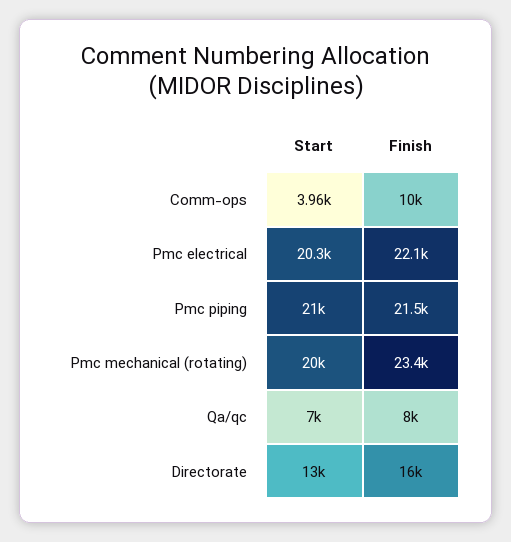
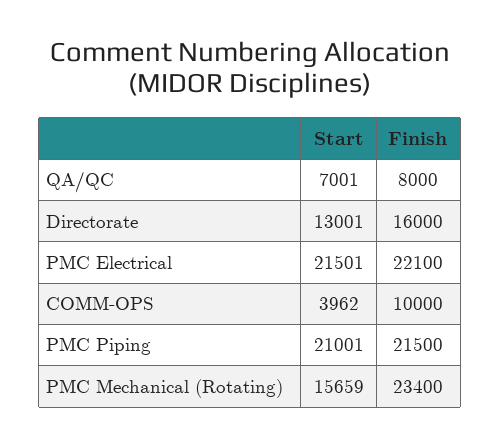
  {
    "Start": {
      "Comm-ops": 3962,
-     "Pmc electrical": 20300,
+     "Pmc electrical": 21501,
      "Pmc piping": 21001,
-     "Pmc mechanical (rotating)": 20000,
+     "Pmc mechanical (rotating)": 15659,
      "Qa/qc": 7001,
      "Directorate": 13001
    },
    "Finish": {
      "Comm-ops": 10000,
      "Pmc electrical": 22100,
      "Pmc piping": 21500,
      "Pmc mechanical (rotating)": 23400,
      "Qa/qc": 8000,
      "Directorate": 16000
    }
  }

